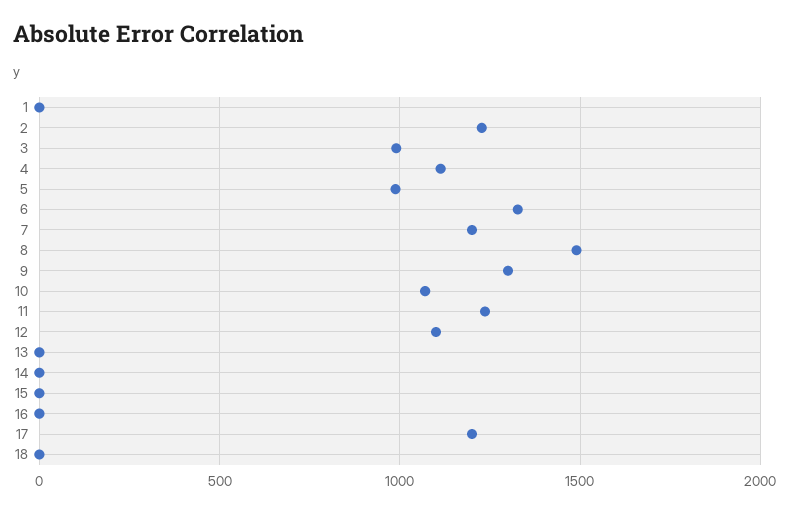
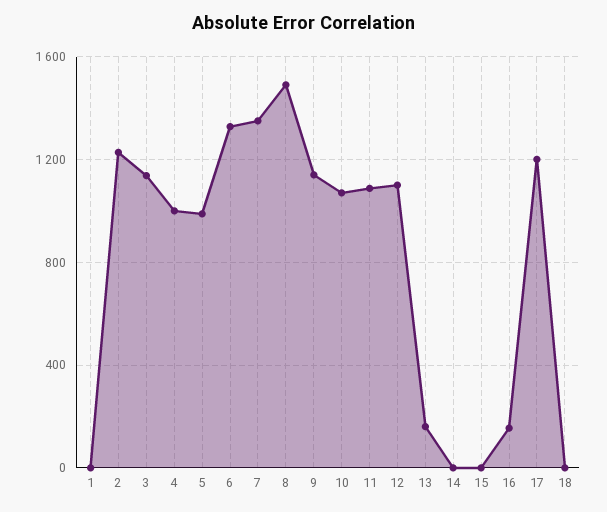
  {
    "1": 0,
    "2": 1250,
-   "3": 1000,
+   "3": 1150,
-   "4": 1100,
+   "4": 1000,
    "5": 1000,
    "6": 1350,
-   "7": 1200,
+   "7": 1350,
    "8": 1500,
-   "9": 1300,
+   "9": 1150,
    "10": 1050,
-   "11": 1250,
+   "11": 1100,
    "12": 1100,
-   "13": 0,
+   "13": 150,
    "14": 0,
    "15": 0,
-   "16": 0,
+   "16": 150,
    "17": 1200,
    "18": 0
  }

